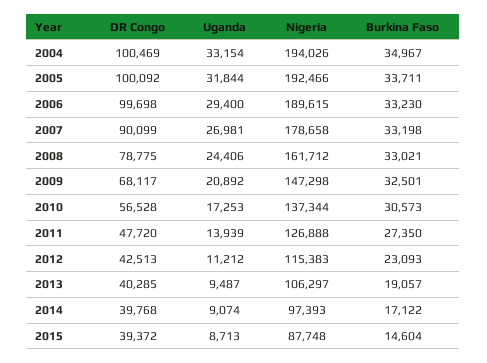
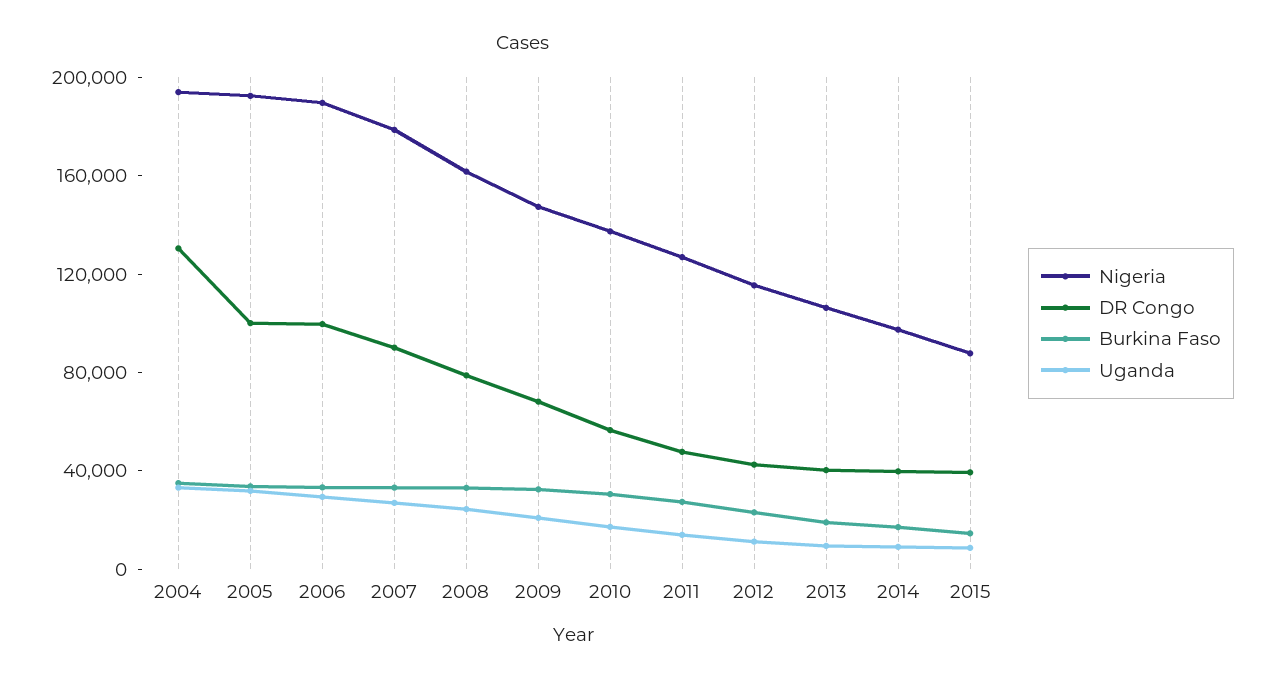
  {
    "DR Congo": {
-     "2004": 100469,
+     "2004": 130000,
      "2005": 100092,
      "2006": 99698,
      "2007": 90099,
      "2008": 78775,
      "2009": 68117,
      "2010": 56528,
      "2011": 47720,
      "2012": 42513,
      "2013": 40285,
      "2014": 39768,
      "2015": 39372
    },
    "Uganda": {
      "2004": 33154,
      "2005": 31844,
      "2006": 29400,
      "2007": 26981,
      "2008": 24406,
      "2009": 20892,
      "2010": 17253,
      "2011": 13939,
      "2012": 11212,
      "2013": 9487,
      "2014": 9074,
      "2015": 8713
    },
    "Nigeria": {
      "2004": 194026,
      "2005": 192466,
      "2006": 189615,
      "2007": 178658,
      "2008": 161712,
      "2009": 147298,
      "2010": 137344,
      "2011": 126888,
      "2012": 115383,
      "2013": 106297,
      "2014": 97393,
      "2015": 87748
    },
    "Burkina Faso": {
      "2004": 34967,
      "2005": 33711,
      "2006": 33230,
      "2007": 33198,
      "2008": 33021,
      "2009": 32501,
      "2010": 30573,
      "2011": 27350,
      "2012": 23093,
      "2013": 19057,
      "2014": 17122,
      "2015": 14604
    }
  }

